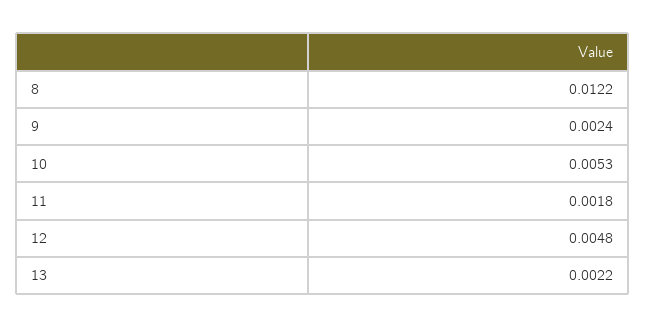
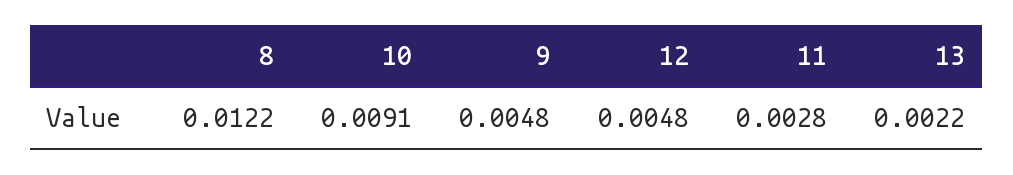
  {
    "8": 0.0122,
-   "9": 0.0024,
+   "9": 0.0048,
-   "10": 0.0053,
+   "10": 0.0091,
-   "11": 0.0018,
+   "11": 0.0028,
    "12": 0.0048,
    "13": 0.0022
  }

